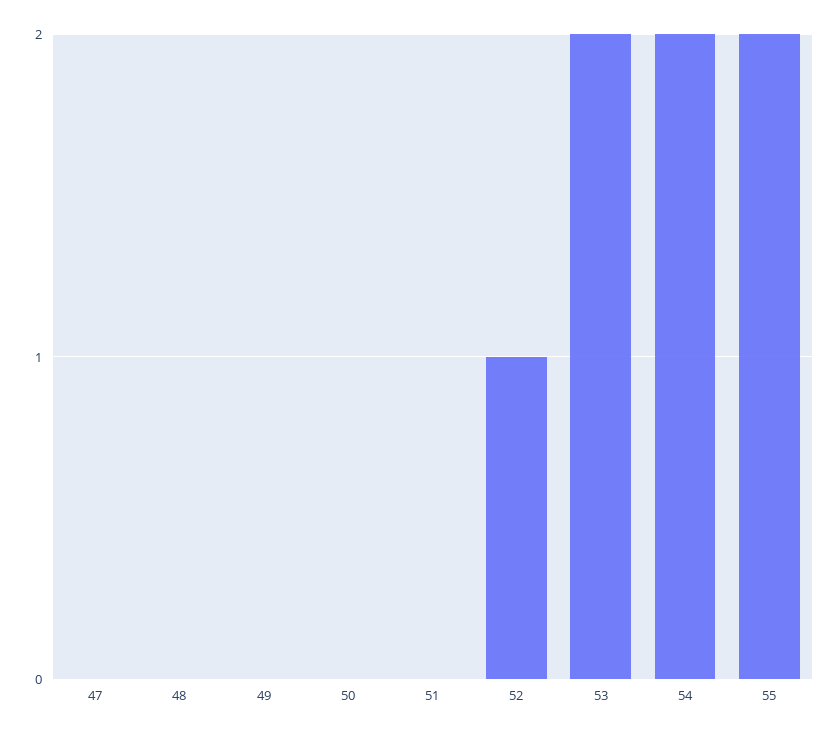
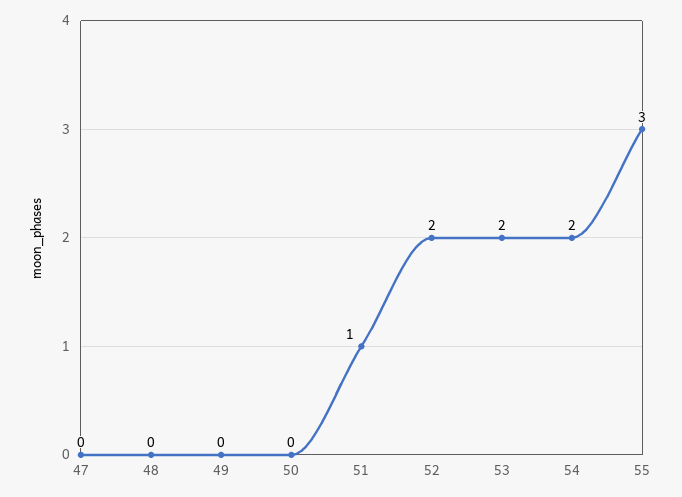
  {
    "47": 0,
    "48": 0,
    "49": 0,
    "50": 0,
-   "51": 0,
+   "51": 1,
-   "52": 1,
+   "52": 2,
    "53": 2,
    "54": 2,
-   "55": 2
+   "55": 3
  }

